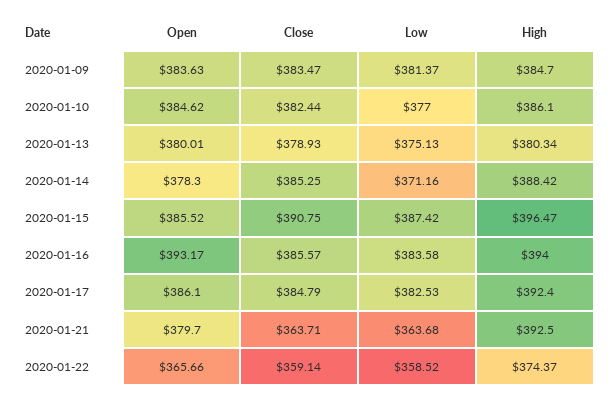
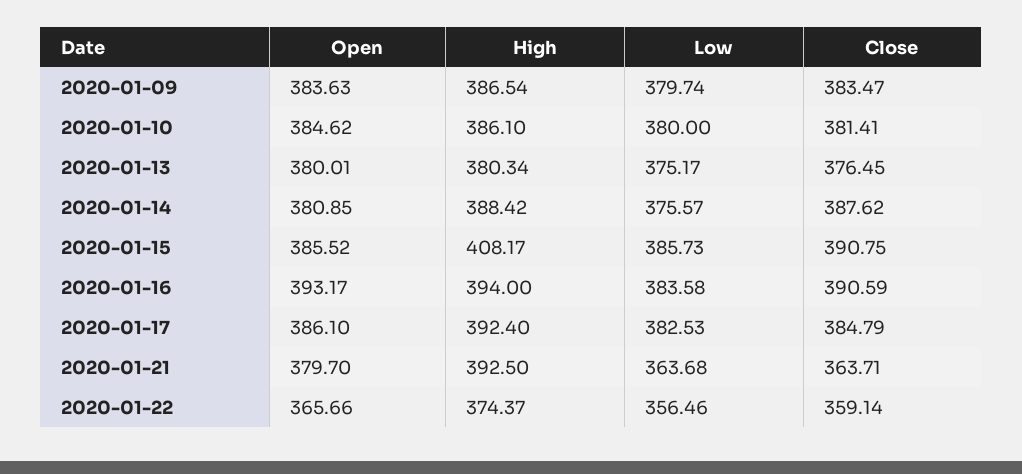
  {
    "Open": {
      "2020-01-09": 383.63,
      "2020-01-10": 384.62,
      "2020-01-13": 380.01,
-     "2020-01-14": 378.3,
+     "2020-01-14": 380.85,
      "2020-01-15": 385.52,
      "2020-01-16": 393.17,
      "2020-01-17": 386.1,
      "2020-01-21": 379.7,
      "2020-01-22": 365.66
    },
    "Close": {
      "2020-01-09": 383.47,
-     "2020-01-10": 382.44,
+     "2020-01-10": 381.41,
-     "2020-01-13": 378.93,
+     "2020-01-13": 376.45,
-     "2020-01-14": 385.25,
+     "2020-01-14": 387.62,
      "2020-01-15": 390.75,
-     "2020-01-16": 385.57,
+     "2020-01-16": 390.59,
      "2020-01-17": 384.79,
      "2020-01-21": 363.71,
      "2020-01-22": 359.14
    },
    "Low": {
-     "2020-01-09": 381.37,
+     "2020-01-09": 379.74,
-     "2020-01-10": 377,
+     "2020-01-10": 380,
-     "2020-01-13": 375.13,
+     "2020-01-13": 375.17,
-     "2020-01-14": 371.16,
+     "2020-01-14": 375.57,
-     "2020-01-15": 387.42,
+     "2020-01-15": 385.73,
      "2020-01-16": 383.58,
      "2020-01-17": 382.53,
      "2020-01-21": 363.68,
-     "2020-01-22": 358.52
+     "2020-01-22": 356.46
    },
    "High": {
-     "2020-01-09": 384.7,
+     "2020-01-09": 386.54,
      "2020-01-10": 386.1,
      "2020-01-13": 380.34,
      "2020-01-14": 388.42,
-     "2020-01-15": 396.47,
+     "2020-01-15": 408.17,
      "2020-01-16": 394,
      "2020-01-17": 392.4,
      "2020-01-21": 392.5,
      "2020-01-22": 374.37
    }
  }

